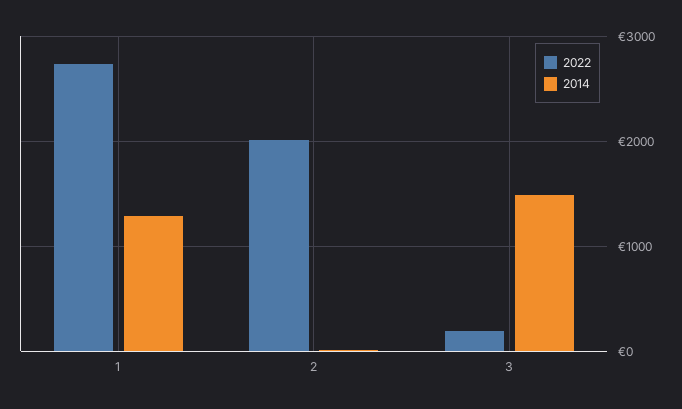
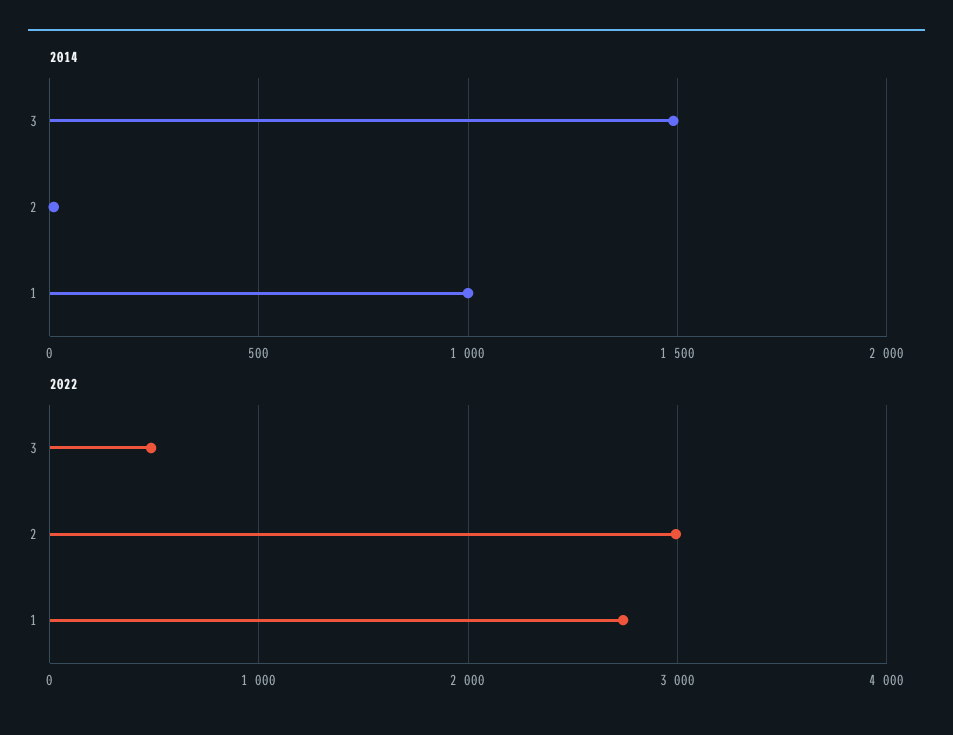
  {
    "2022": {
      "1": 2700,
-     "2": 2000,
+     "2": 3000,
-     "3": 200
+     "3": 500
    },
    "2014": {
-     "1": 1300,
+     "1": 1000,
      "2": 0,
      "3": 1500
    }
  }

